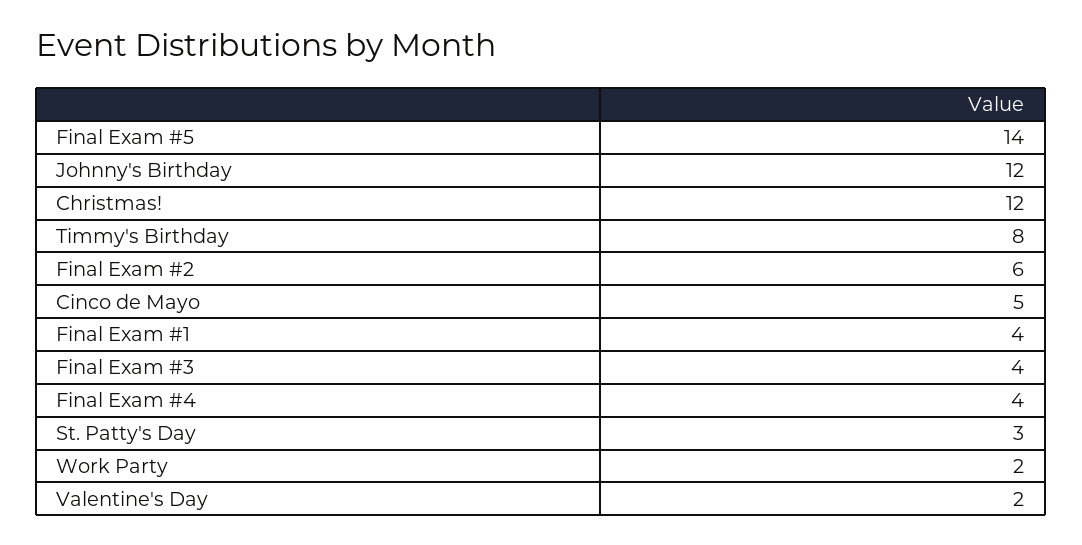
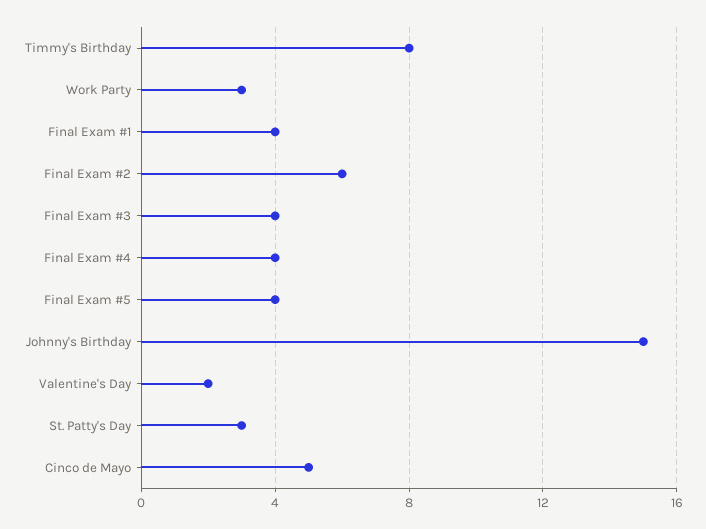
  {
-   "Final Exam #5": 14,
+   "Final Exam #5": 4,
-   "Johnny's Birthday": 12,
+   "Johnny's Birthday": 15,
-   "Christmas!": 12,
    "Timmy's Birthday": 8,
    "Final Exam #2": 6,
    "Cinco de Mayo": 5,
    "Final Exam #1": 4,
    "Final Exam #3": 4,
    "Final Exam #4": 4,
    "St. Patty's Day": 3,
-   "Work Party": 2,
+   "Work Party": 3,
    "Valentine's Day": 2
  }

